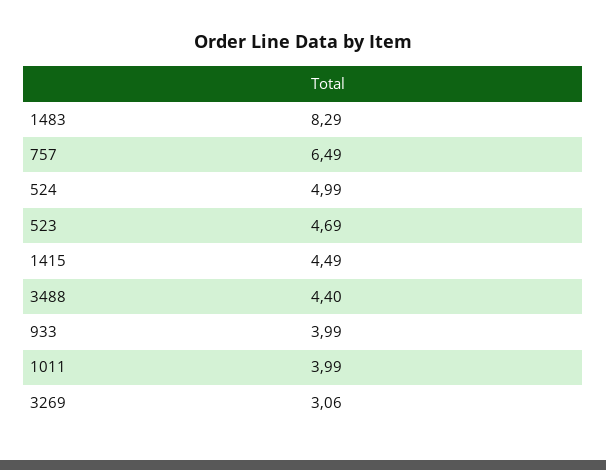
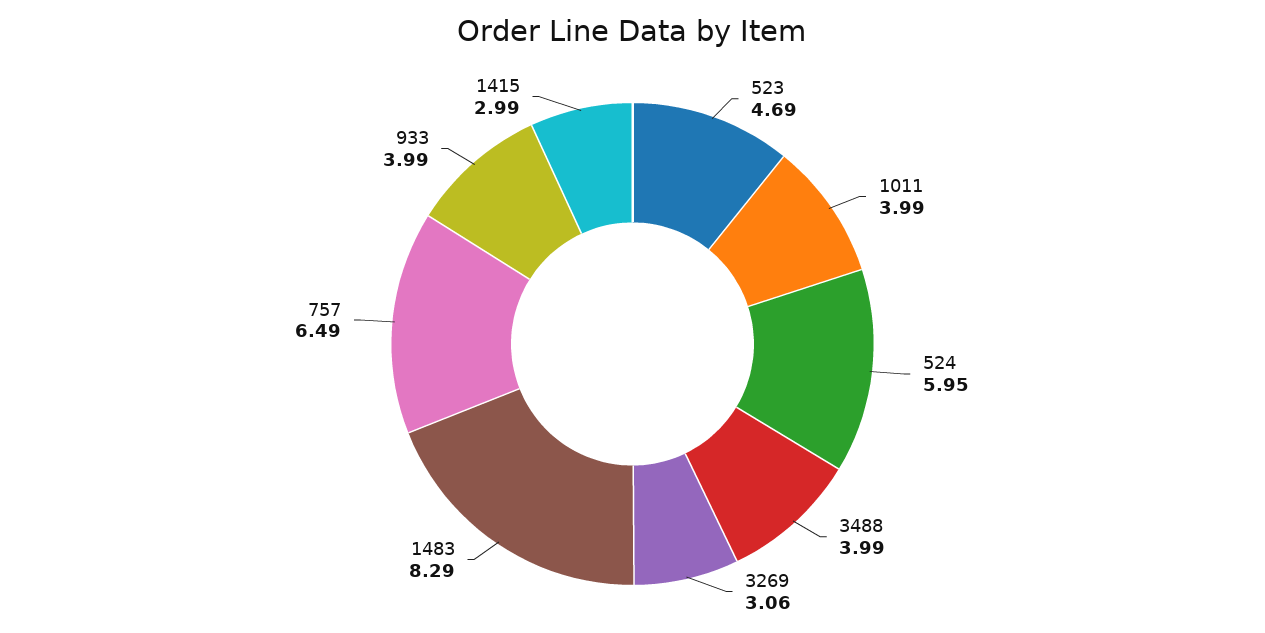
  {
    "1483": 8.29,
    "757": 6.49,
-   "524": 4.99,
+   "524": 5.95,
    "523": 4.69,
-   "1415": 4.49,
+   "1415": 2.99,
-   "3488": 4.4,
+   "3488": 3.99,
    "933": 3.99,
    "1011": 3.99,
    "3269": 3.06
  }

